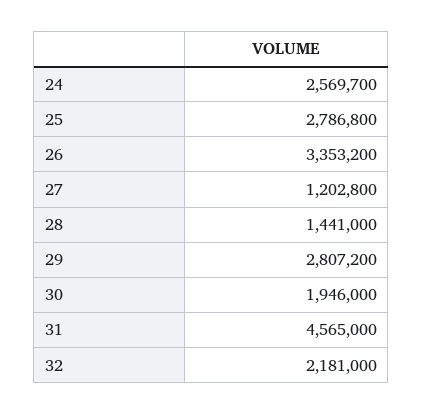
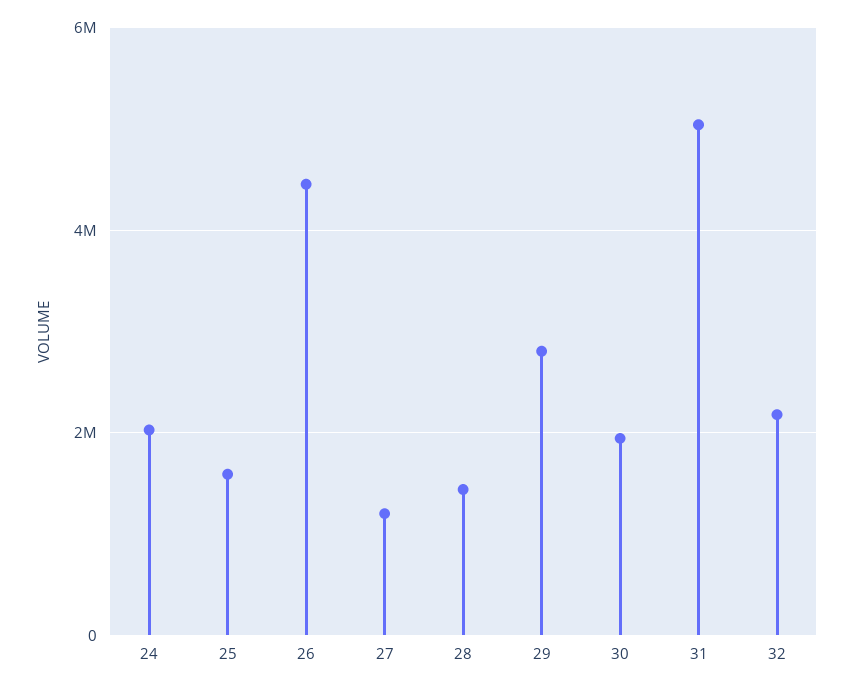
  {
-   "24": 2569700,
+   "24": 2000000,
-   "25": 2786800,
+   "25": 1600000,
-   "26": 3353200,
+   "26": 4400000,
    "27": 1202800,
    "28": 1441000,
    "29": 2807200,
    "30": 1946000,
-   "31": 4565000,
+   "31": 5000000,
    "32": 2181000
  }

